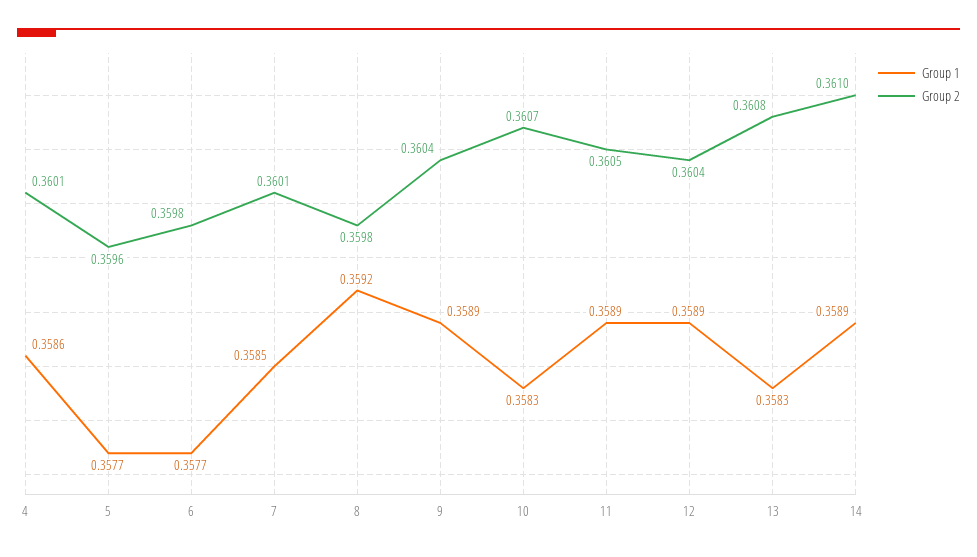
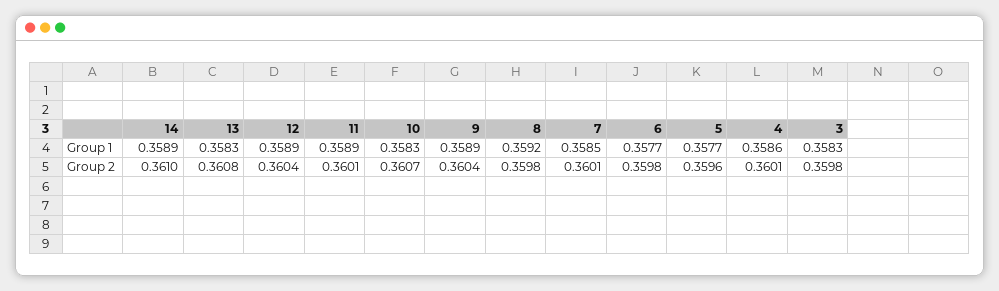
  {
    "Group 1": {
      "4": 0.3586,
      "5": 0.3577,
      "6": 0.3577,
      "7": 0.3585,
      "8": 0.3592,
      "9": 0.3589,
      "10": 0.3583,
      "11": 0.3589,
      "12": 0.3589,
      "13": 0.3583,
-     "14": 0.3589
+     "14": 0.3589,
+     "3": 0.3583
    },
    "Group 2": {
      "4": 0.3601,
      "5": 0.3596,
      "6": 0.3598,
      "7": 0.3601,
      "8": 0.3598,
      "9": 0.3604,
      "10": 0.3607,
-     "11": 0.3605,
+     "11": 0.3601,
      "12": 0.3604,
      "13": 0.3608,
-     "14": 0.361
+     "14": 0.361,
+     "3": 0.3598
    }
  }

